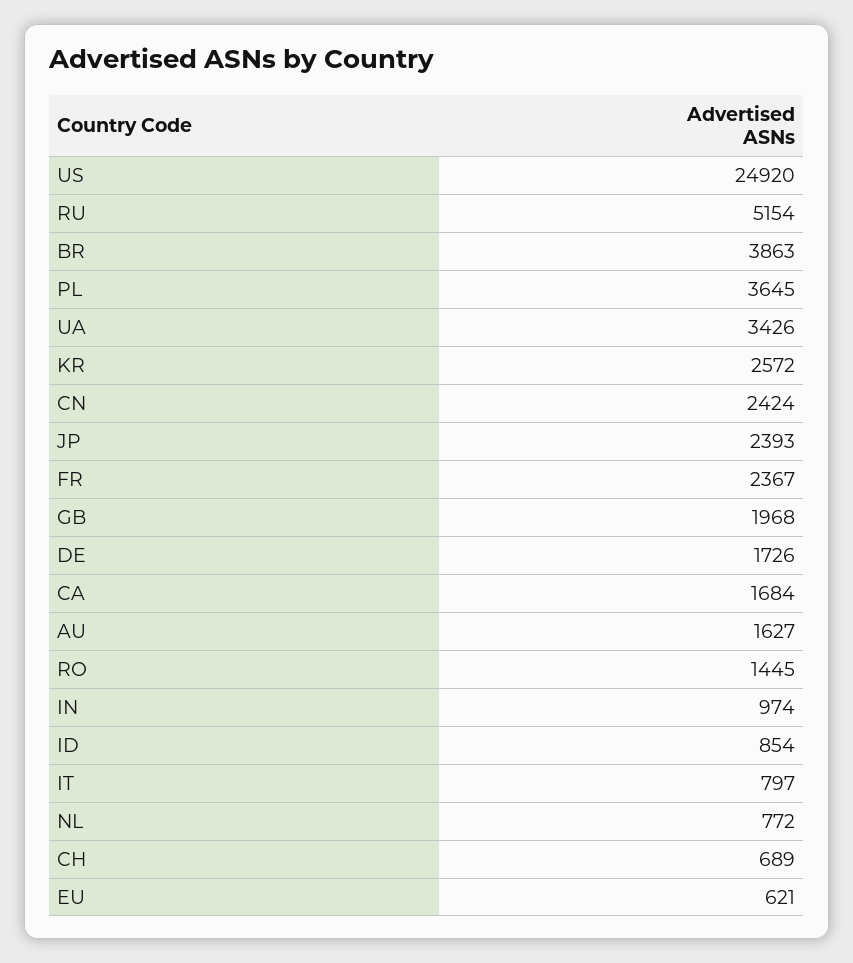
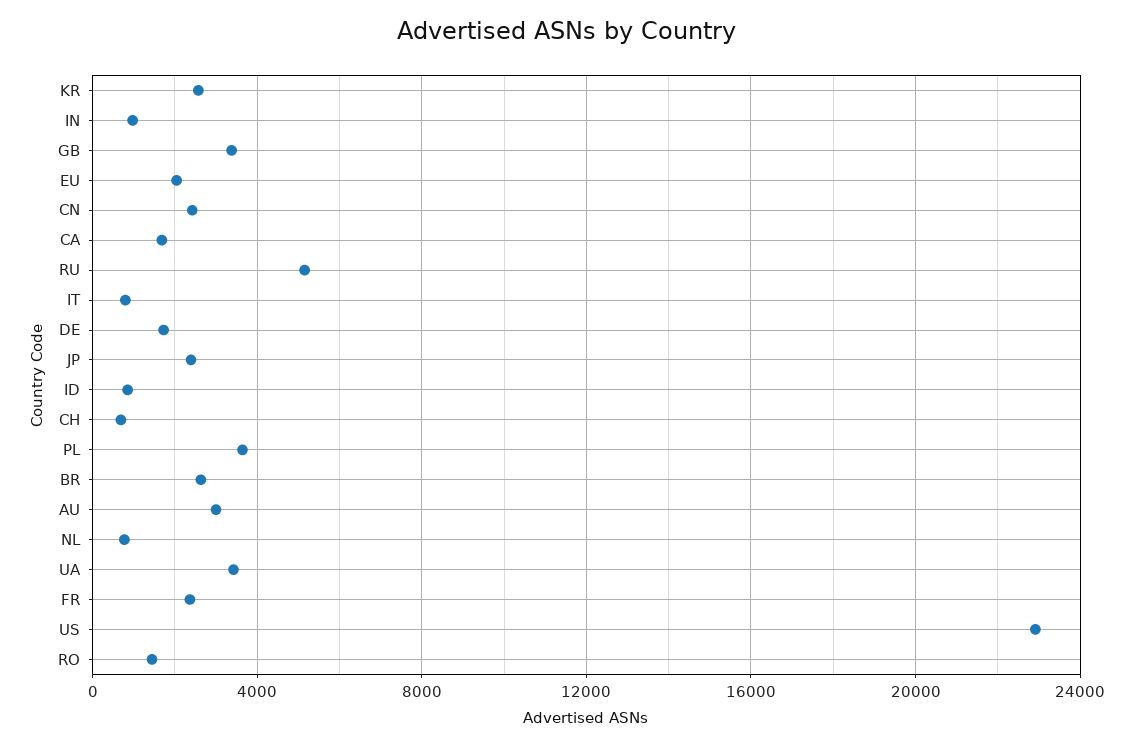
  {
-   "US": 24920,
+   "US": 23000,
    "RU": 5154,
-   "BR": 3863,
+   "BR": 2500,
    "PL": 3645,
    "UA": 3426,
    "KR": 2572,
    "CN": 2424,
    "JP": 2393,
    "FR": 2367,
-   "GB": 1968,
+   "GB": 3500,
    "DE": 1726,
    "CA": 1684,
-   "AU": 1627,
+   "AU": 3000,
    "RO": 1445,
    "IN": 974,
    "ID": 854,
    "IT": 797,
    "NL": 772,
    "CH": 689,
-   "EU": 621
+   "EU": 2000
  }

